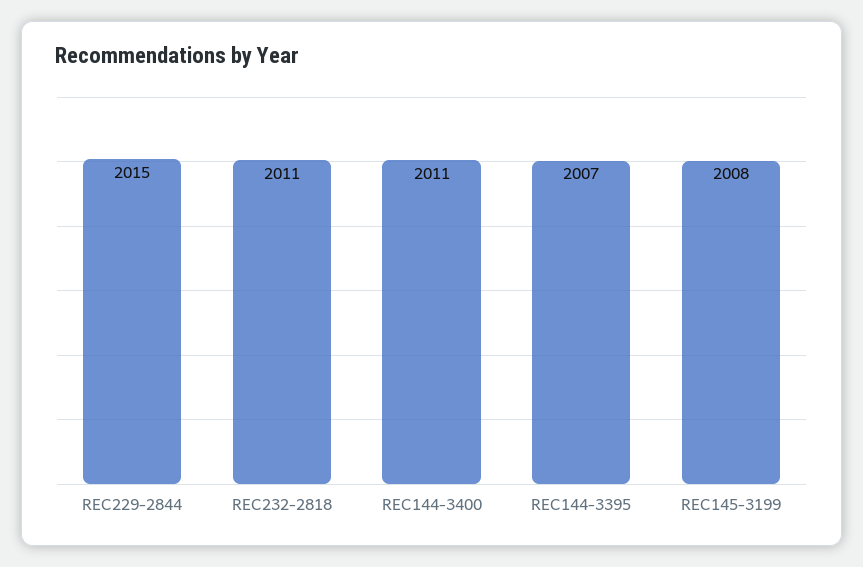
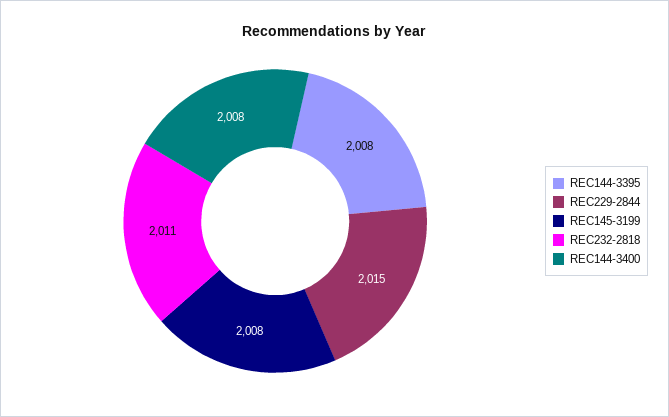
  {
    "REC229-2844": 2015,
    "REC232-2818": 2011,
-   "REC144-3400": 2011,
+   "REC144-3400": 2008,
-   "REC144-3395": 2007,
+   "REC144-3395": 2008,
    "REC145-3199": 2008
  }

